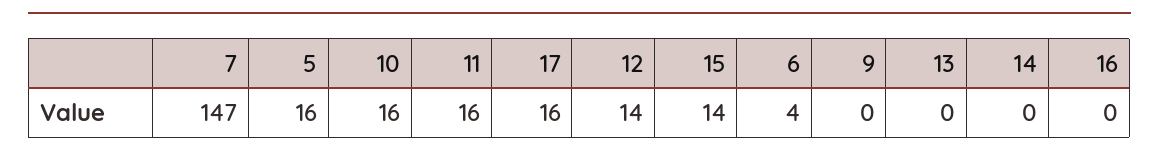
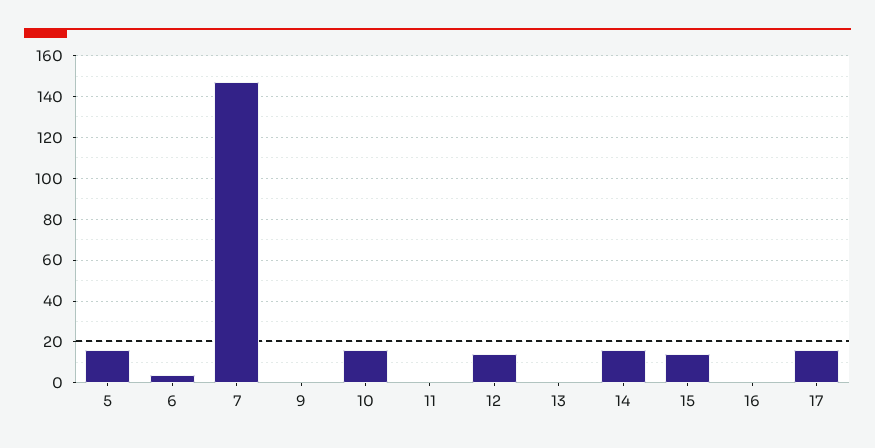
  {
    "7": 147,
    "5": 16,
    "10": 16,
-   "11": 16,
+   "11": 0,
    "17": 16,
    "12": 14,
    "15": 14,
    "6": 4,
    "9": 0,
    "13": 0,
-   "14": 0,
+   "14": 15,
    "16": 0
  }

